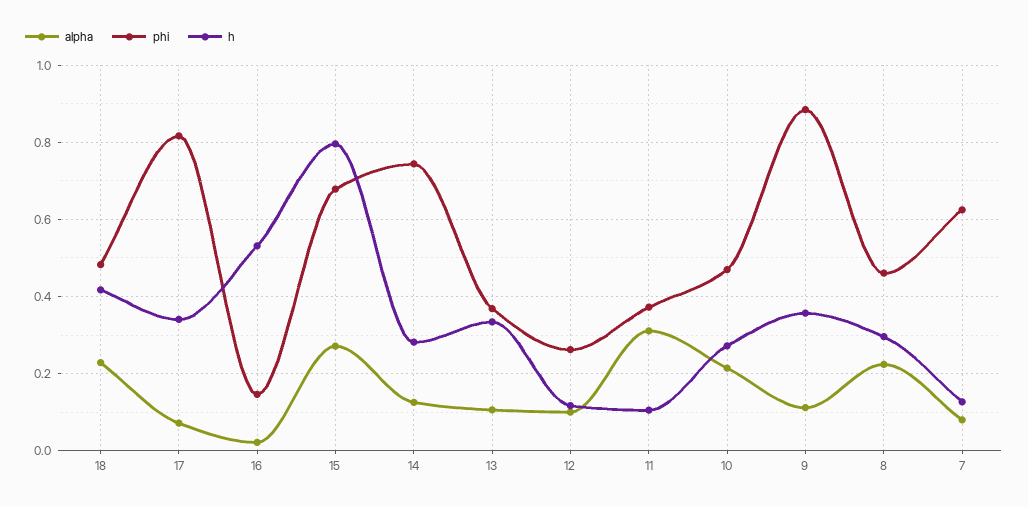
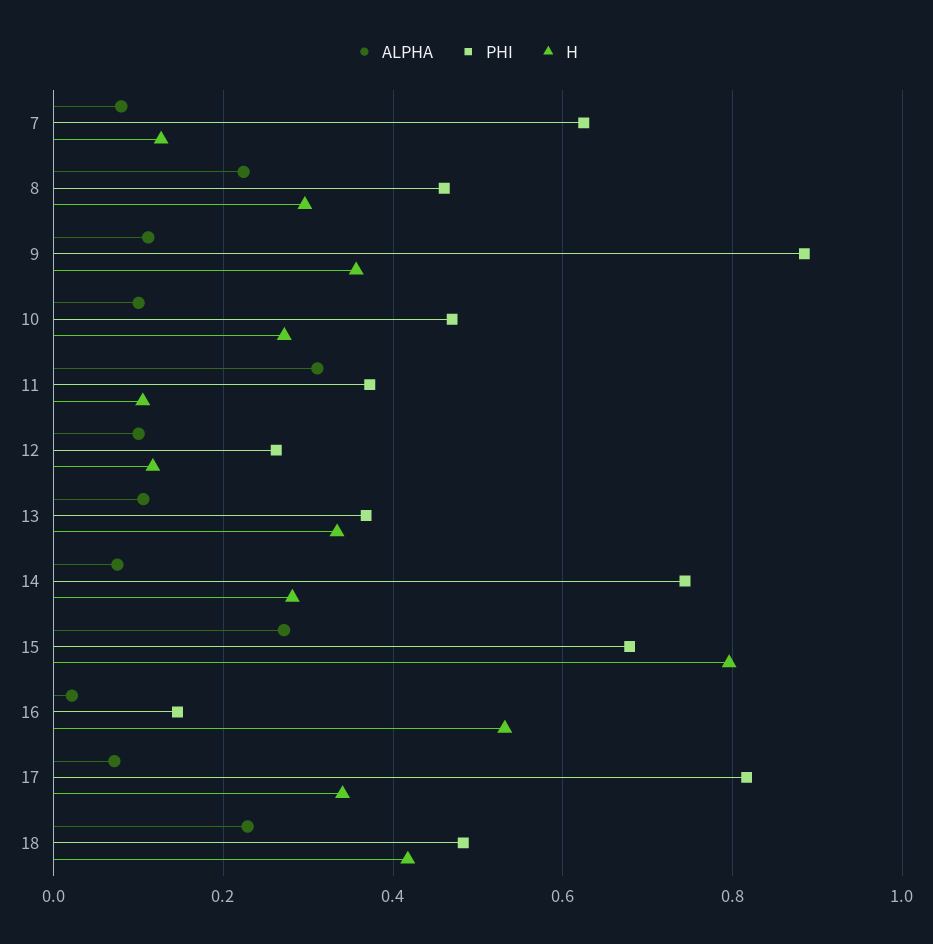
  {
    "alpha": {
      "18": 0.22,
      "17": 0.08,
      "16": 0.02,
      "15": 0.28,
-     "14": 0.12,
+     "14": 0.08,
      "13": 0.1,
      "12": 0.1,
      "11": 0.32,
-     "10": 0.22,
+     "10": 0.1,
      "9": 0.12,
      "8": 0.22,
      "7": 0.08
    },
    "phi": {
      "18": 0.48,
      "17": 0.82,
      "16": 0.14,
      "15": 0.68,
      "14": 0.74,
      "13": 0.36,
      "12": 0.26,
      "11": 0.38,
      "10": 0.46,
      "9": 0.88,
      "8": 0.46,
      "7": 0.62
    },
    "h": {
      "18": 0.42,
      "17": 0.34,
      "16": 0.54,
      "15": 0.8,
      "14": 0.28,
      "13": 0.34,
      "12": 0.12,
      "11": 0.1,
      "10": 0.28,
      "9": 0.36,
      "8": 0.3,
      "7": 0.12
    }
  }

